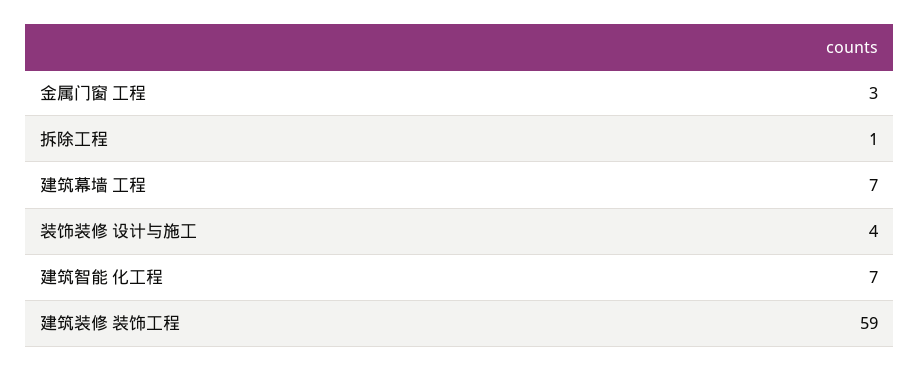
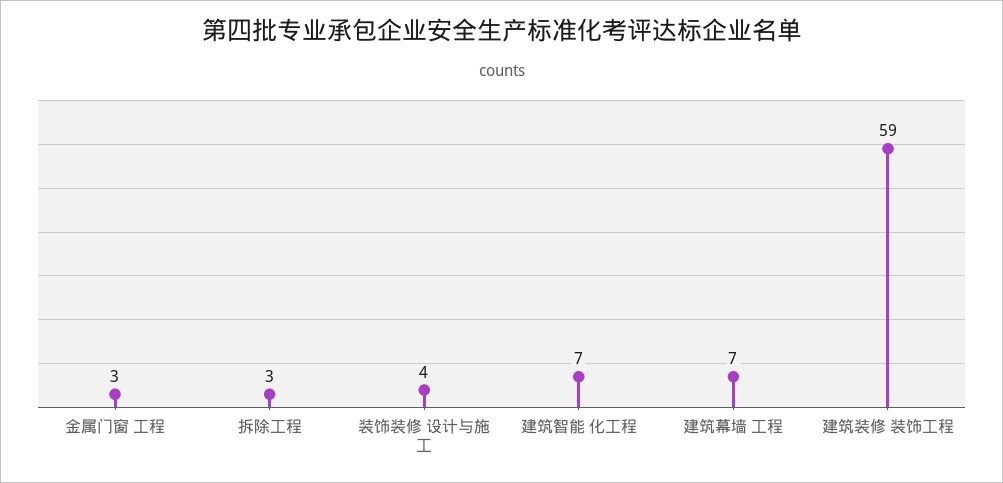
  {
    "金属门窗 工程": 3,
-   "拆除工程": 1,
+   "拆除工程": 3,
    "建筑幕墙 工程": 7,
    "装饰装修 设计与施工": 4,
    "建筑智能 化工程": 7,
    "建筑装修 装饰工程": 59
  }

